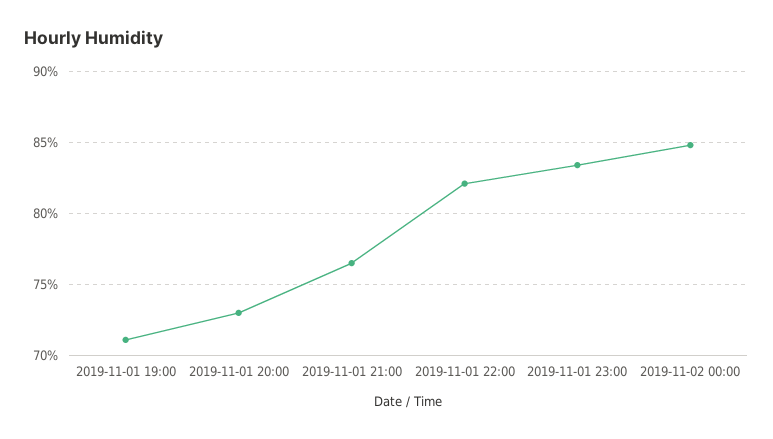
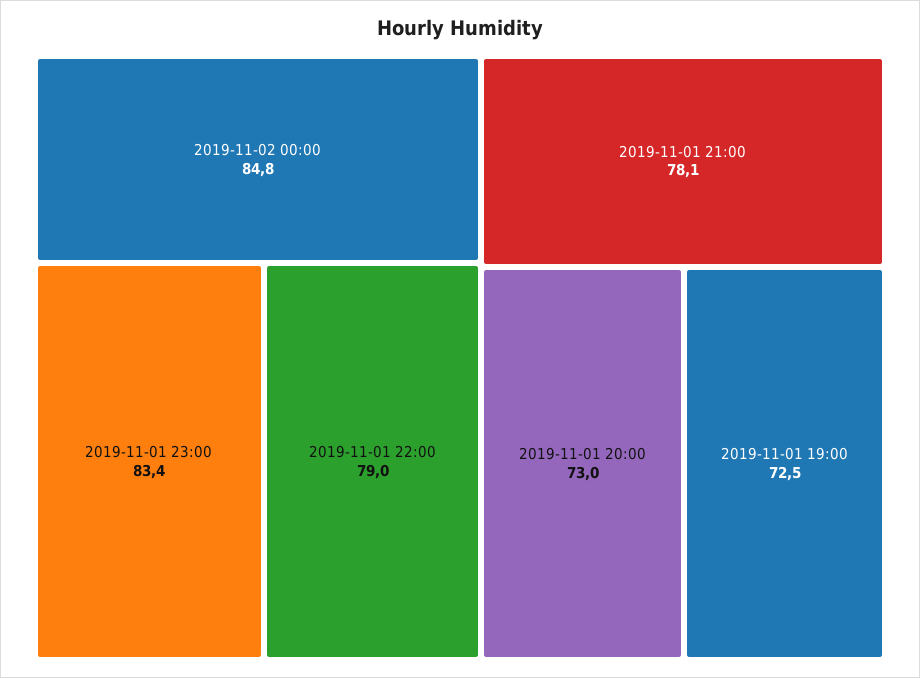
  {
-   "2019-11-01 19:00": 71,
+   "2019-11-01 19:00": 72.5,
    "2019-11-01 20:00": 73,
-   "2019-11-01 21:00": 76.5,
+   "2019-11-01 21:00": 78.1,
-   "2019-11-01 22:00": 82,
+   "2019-11-01 22:00": 79,
    "2019-11-01 23:00": 83.4,
    "2019-11-02 00:00": 84.8
  }

